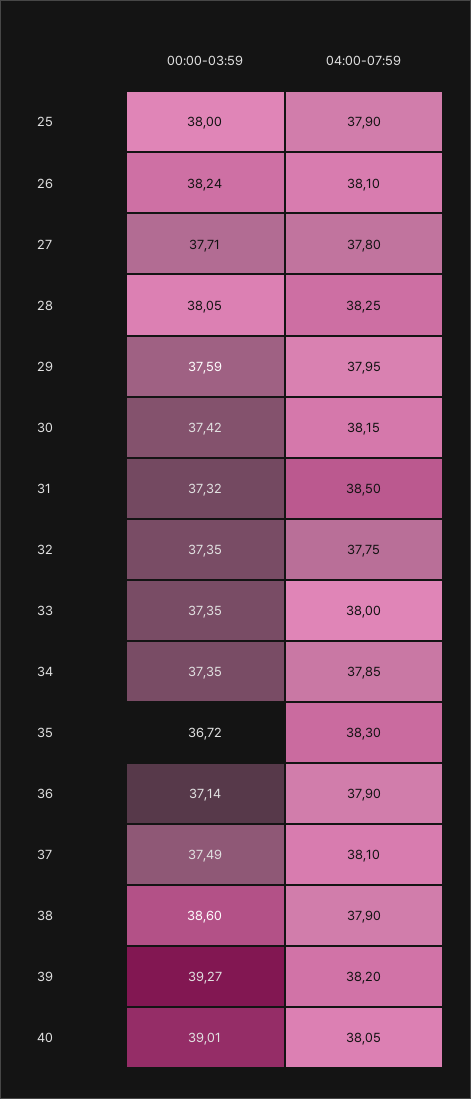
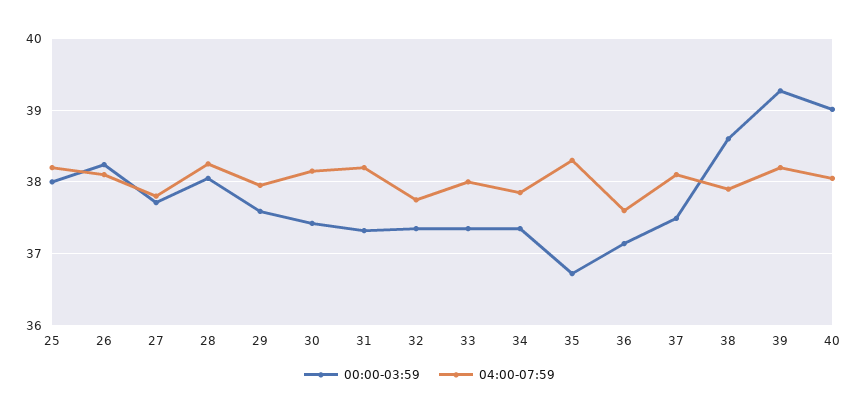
  {
    "00:00-03:59": {
      "25": 38,
      "26": 38.24,
      "27": 37.71,
      "28": 38.05,
      "29": 37.59,
      "30": 37.42,
      "31": 37.32,
      "32": 37.35,
      "33": 37.35,
      "34": 37.35,
      "35": 36.72,
      "36": 37.14,
      "37": 37.49,
      "38": 38.6,
      "39": 39.27,
      "40": 39.01
    },
    "04:00-07:59": {
-     "25": 37.9,
+     "25": 38.2,
      "26": 38.1,
      "27": 37.8,
      "28": 38.25,
      "29": 37.95,
      "30": 38.15,
-     "31": 38.5,
+     "31": 38.2,
      "32": 37.75,
      "33": 38,
      "34": 37.85,
      "35": 38.3,
-     "36": 37.9,
+     "36": 37.6,
      "37": 38.1,
      "38": 37.9,
      "39": 38.2,
      "40": 38.05
    }
  }

